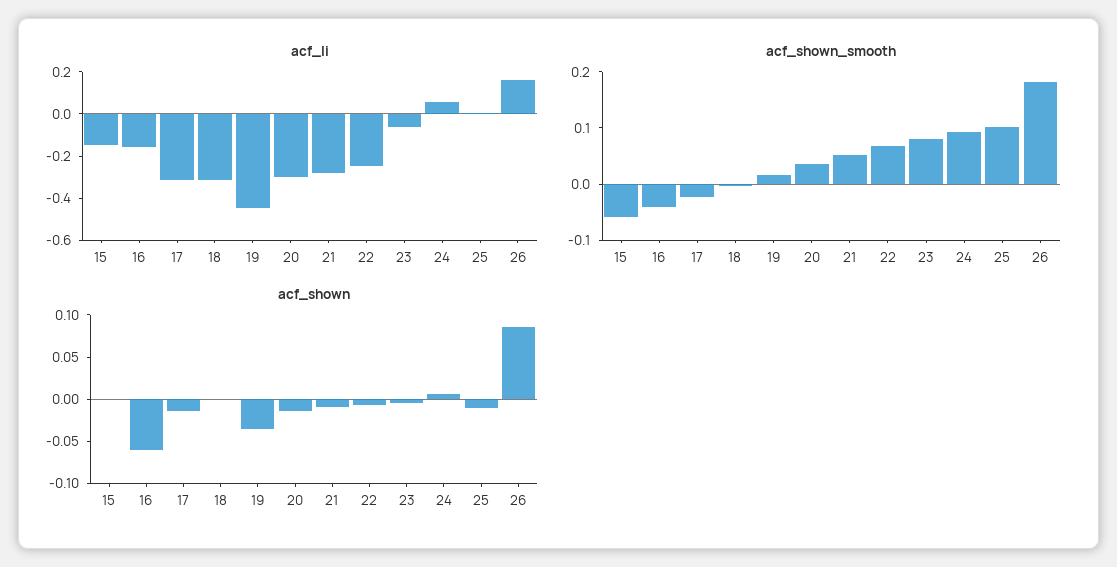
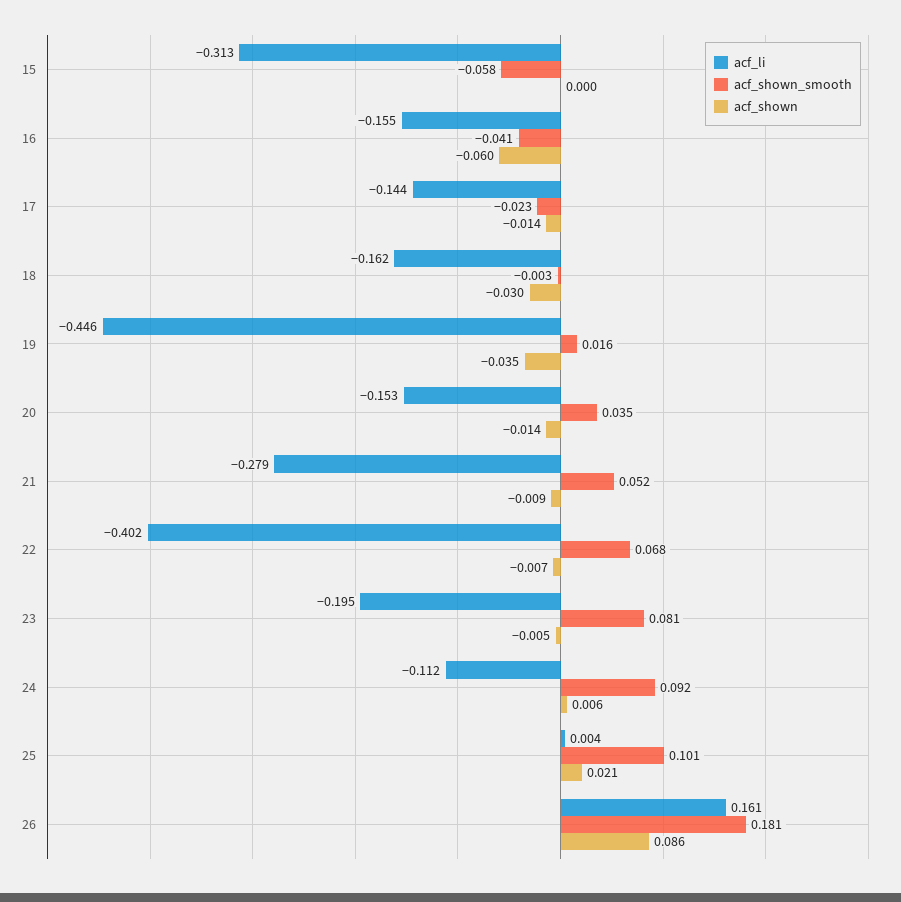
  {
    "acf_li": {
-     "15": -0.15,
+     "15": -0.313,
      "16": -0.155,
-     "17": -0.3,
+     "17": -0.144,
-     "18": -0.3,
+     "18": -0.162,
      "19": -0.446,
-     "20": -0.3,
+     "20": -0.153,
      "21": -0.279,
-     "22": -0.25,
+     "22": -0.402,
-     "23": -0.05,
+     "23": -0.195,
-     "24": 0.05,
+     "24": -0.112,
      "25": 0.004,
      "26": 0.161
    },
    "acf_shown_smooth": {
      "15": -0.058,
      "16": -0.041,
      "17": -0.023,
      "18": -0.003,
      "19": 0.016,
      "20": 0.035,
      "21": 0.052,
      "22": 0.068,
      "23": 0.081,
      "24": 0.092,
      "25": 0.101,
      "26": 0.181
    },
    "acf_shown": {
      "15": 0,
      "16": -0.06,
      "17": -0.014,
-     "18": 0,
+     "18": -0.03,
      "19": -0.035,
      "20": -0.014,
      "21": -0.009,
      "22": -0.007,
      "23": -0.005,
      "24": 0.006,
-     "25": -0.01,
+     "25": 0.021,
      "26": 0.086
    }
  }

